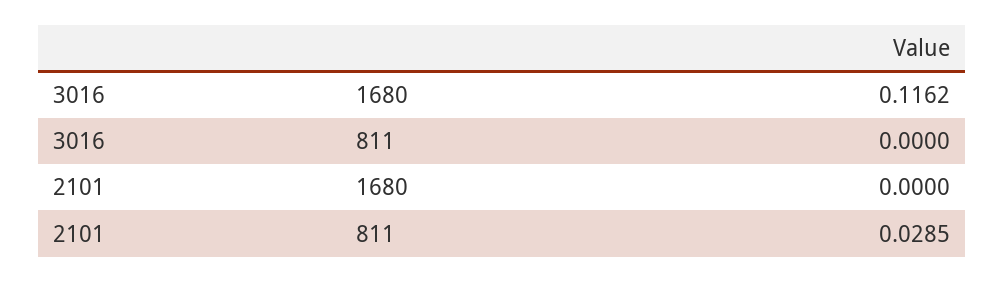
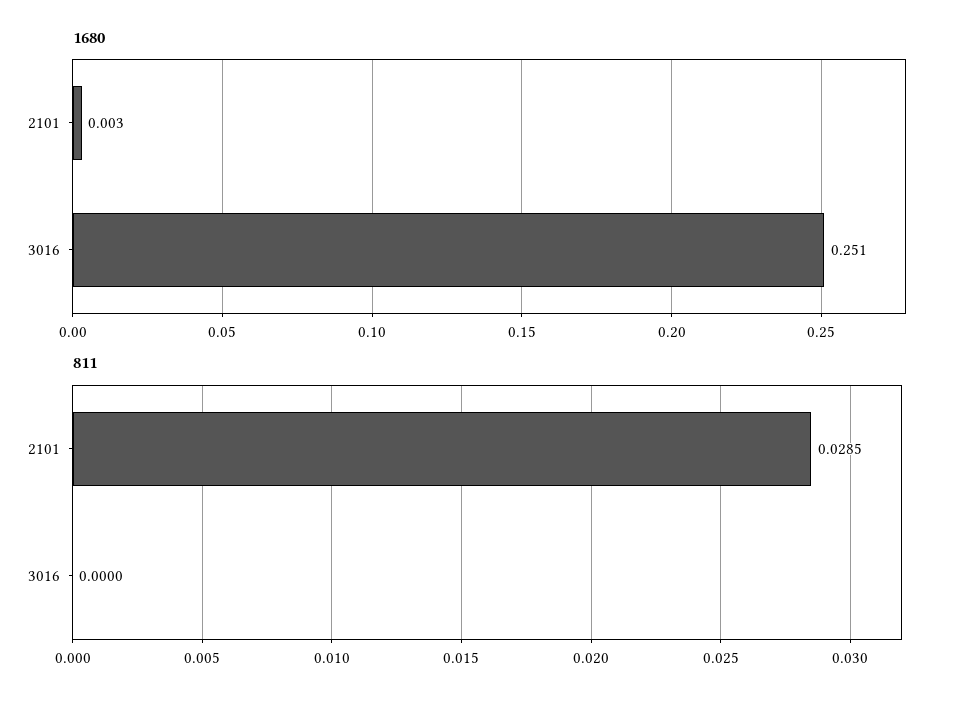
  {
    "1680": {
-     "3016": 0.1162,
+     "3016": 0.251,
-     "2101": 0
+     "2101": 0.003
    },
    "811": {
      "3016": 0,
      "2101": 0.0285
    }
  }

